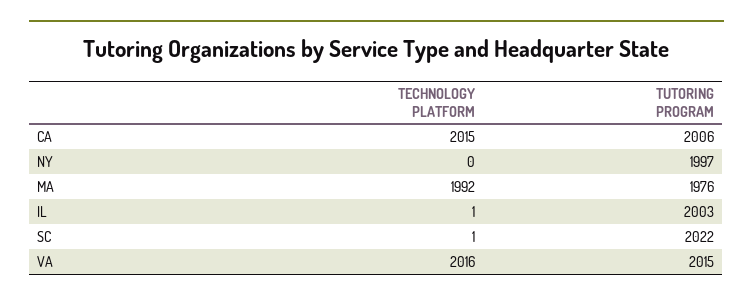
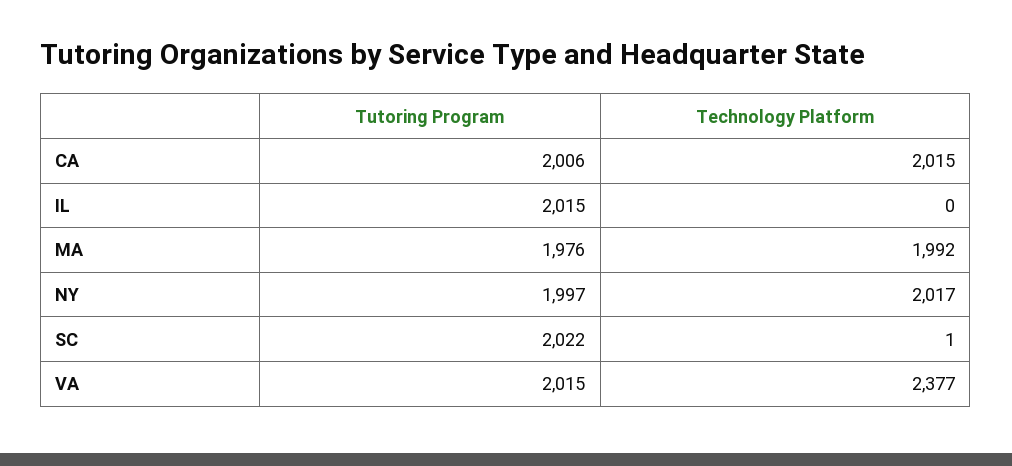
  {
    "TECHNOLOGY PLATFORM": {
      "CA": 2015,
-     "NY": 0,
+     "NY": 2017,
      "MA": 1992,
-     "IL": 1,
+     "IL": 0,
      "SC": 1,
-     "VA": 2016
+     "VA": 2377
    },
    "TUTORING PROGRAM": {
      "CA": 2006,
      "NY": 1997,
      "MA": 1976,
-     "IL": 2003,
+     "IL": 2015,
      "SC": 2022,
      "VA": 2015
    }
  }

